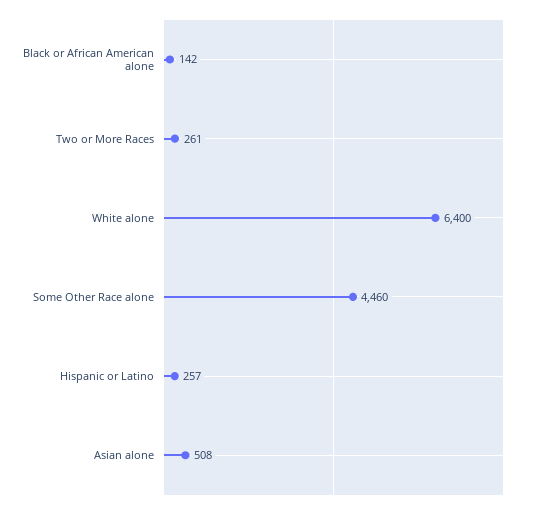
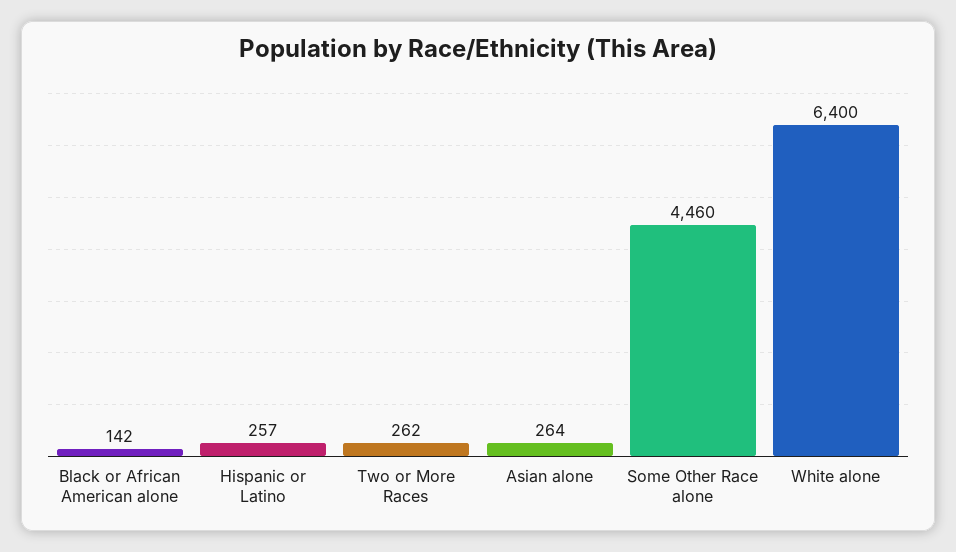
  {
    "Black or African American alone": 142,
-   "Two or More Races": 261,
+   "Two or More Races": 262,
    "White alone": 6400,
    "Some Other Race alone": 4460,
    "Hispanic or Latino": 257,
-   "Asian alone": 508
+   "Asian alone": 264
  }

